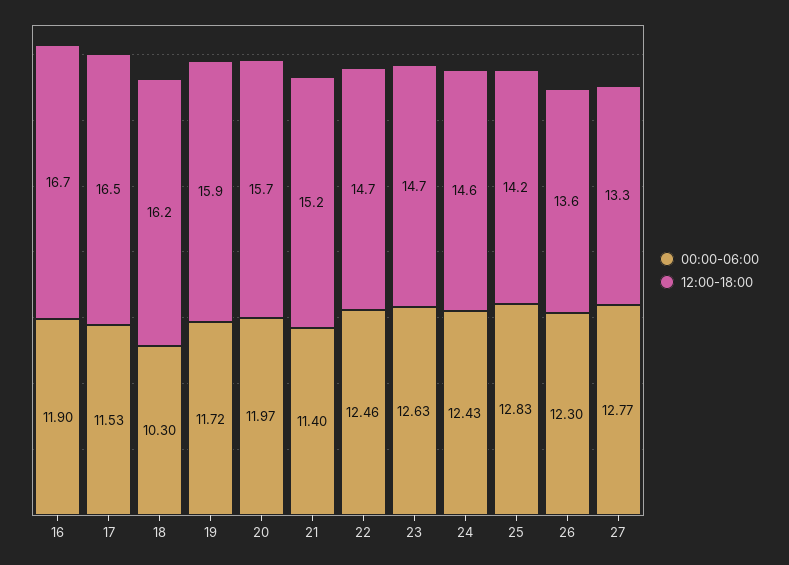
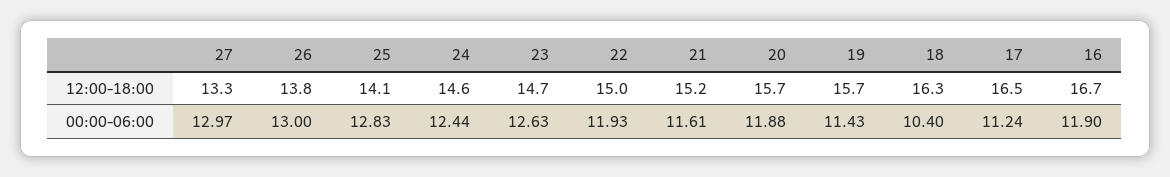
  {
    "00:00-06:00": {
      "16": 11.9,
-     "17": 11.53,
+     "17": 11.24,
-     "18": 10.3,
+     "18": 10.4,
-     "19": 11.72,
+     "19": 11.43,
-     "20": 11.97,
+     "20": 11.88,
-     "21": 11.4,
+     "21": 11.61,
-     "22": 12.46,
+     "22": 11.93,
      "23": 12.63,
-     "24": 12.43,
+     "24": 12.44,
      "25": 12.83,
-     "26": 12.3,
+     "26": 13,
-     "27": 12.77
+     "27": 12.97
    },
    "12:00-18:00": {
      "16": 16.7,
      "17": 16.5,
-     "18": 16.2,
+     "18": 16.3,
-     "19": 15.9,
+     "19": 15.7,
      "20": 15.7,
      "21": 15.2,
-     "22": 14.7,
+     "22": 15,
      "23": 14.7,
      "24": 14.6,
-     "25": 14.2,
+     "25": 14.1,
-     "26": 13.6,
+     "26": 13.8,
      "27": 13.3
    }
  }

